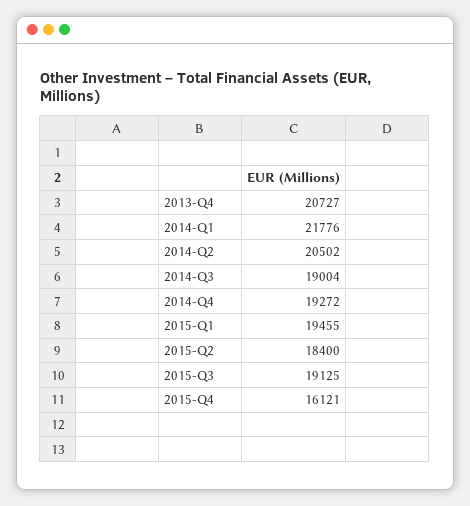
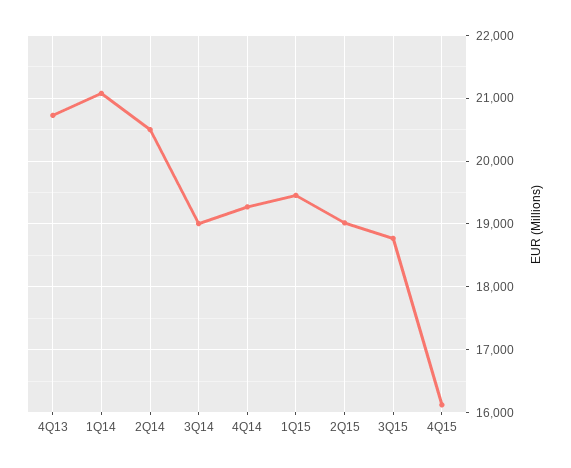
  {
    "2013-Q4": 20727,
-   "2014-Q1": 21776,
+   "2014-Q1": 21100,
    "2014-Q2": 20502,
    "2014-Q3": 19004,
    "2014-Q4": 19272,
    "2015-Q1": 19455,
-   "2015-Q2": 18400,
+   "2015-Q2": 19000,
-   "2015-Q3": 19125,
+   "2015-Q3": 18800,
    "2015-Q4": 16121
  }

